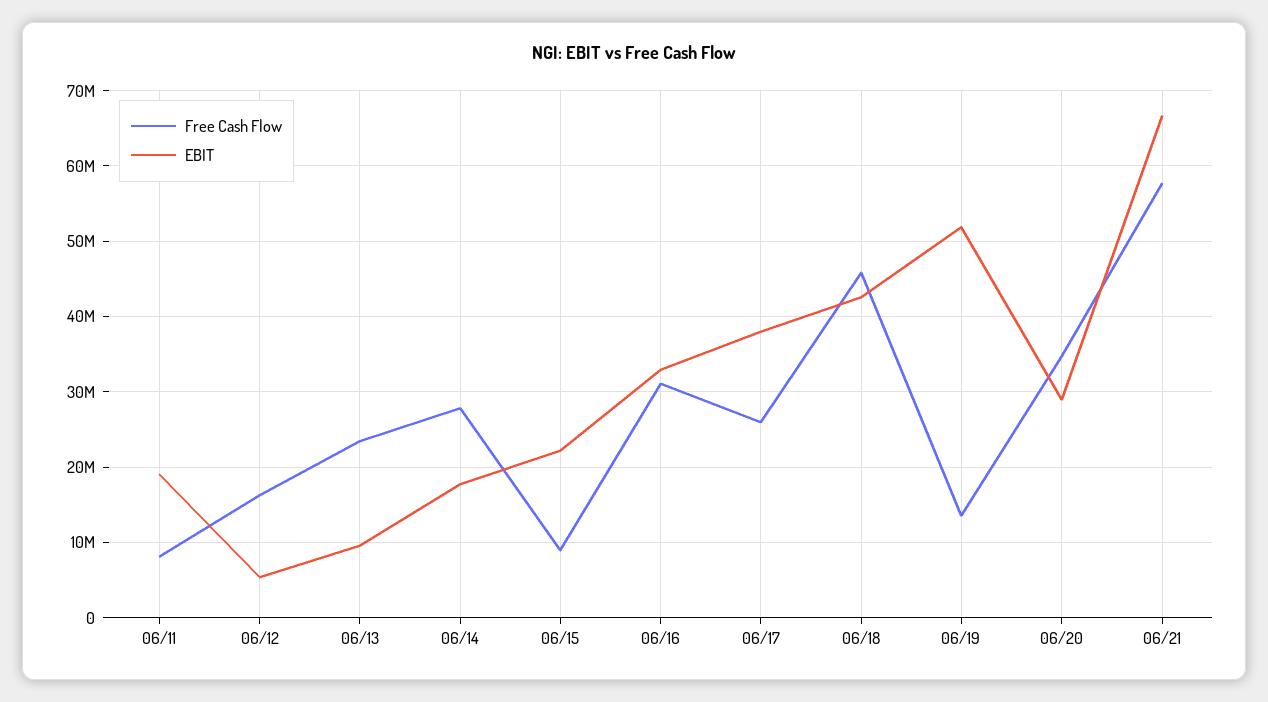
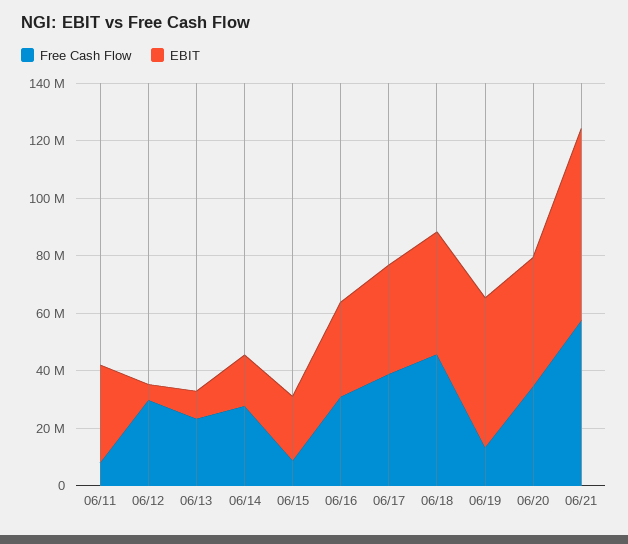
  {
    "Free Cash Flow": {
      "06/11": 8000000,
-     "06/12": 16000000,
+     "06/12": 30000000,
      "06/13": 23000000,
      "06/14": 28000000,
      "06/15": 9000000,
      "06/16": 31000000,
-     "06/17": 26000000,
+     "06/17": 40000000,
      "06/18": 46000000,
      "06/19": 14000000,
      "06/20": 35000000,
      "06/21": 58000000
    },
    "EBIT": {
-     "06/11": 19000000,
+     "06/11": 35000000,
      "06/12": 5000000,
      "06/13": 10000000,
      "06/14": 18000000,
      "06/15": 22000000,
      "06/16": 33000000,
      "06/17": 38000000,
      "06/18": 43000000,
      "06/19": 52000000,
-     "06/20": 29000000,
+     "06/20": 45000000,
      "06/21": 67000000
    }
  }

